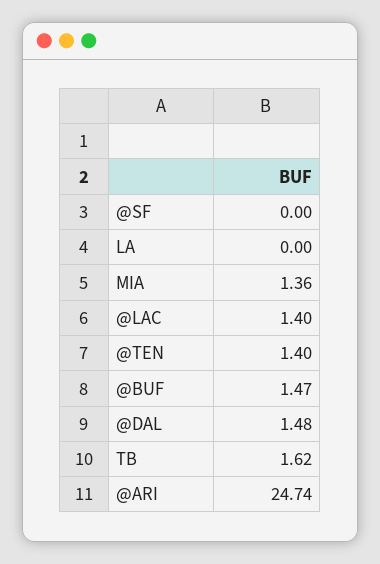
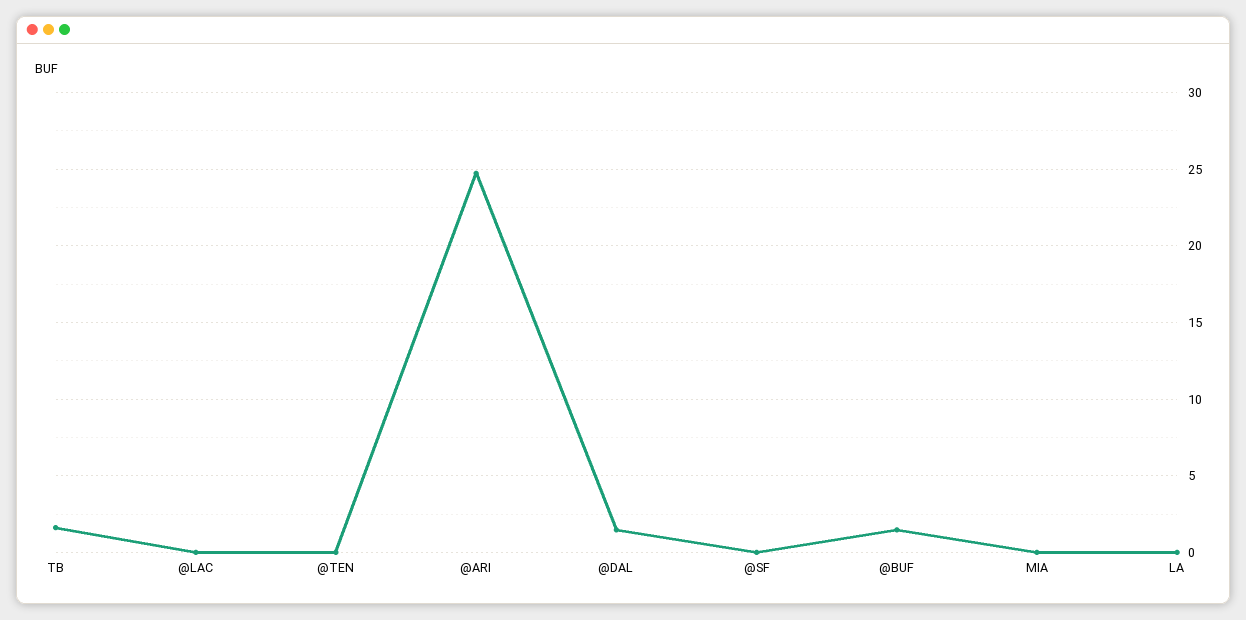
  {
    "@SF": 0,
    "LA": 0,
-   "MIA": 1.36,
+   "MIA": 0,
-   "@LAC": 1.4,
+   "@LAC": 0,
-   "@TEN": 1.4,
+   "@TEN": 0,
    "@BUF": 1.47,
    "@DAL": 1.48,
    "TB": 1.62,
    "@ARI": 24.74
  }

